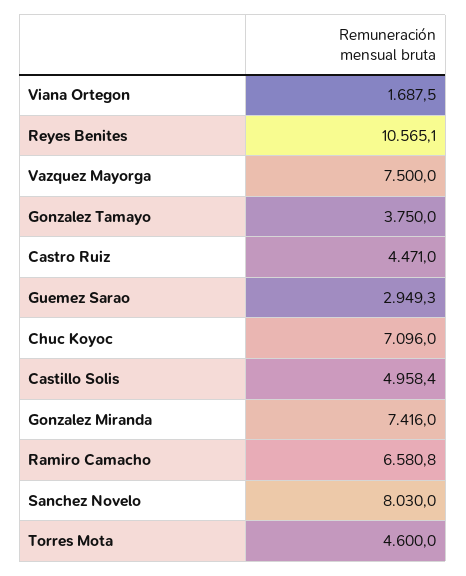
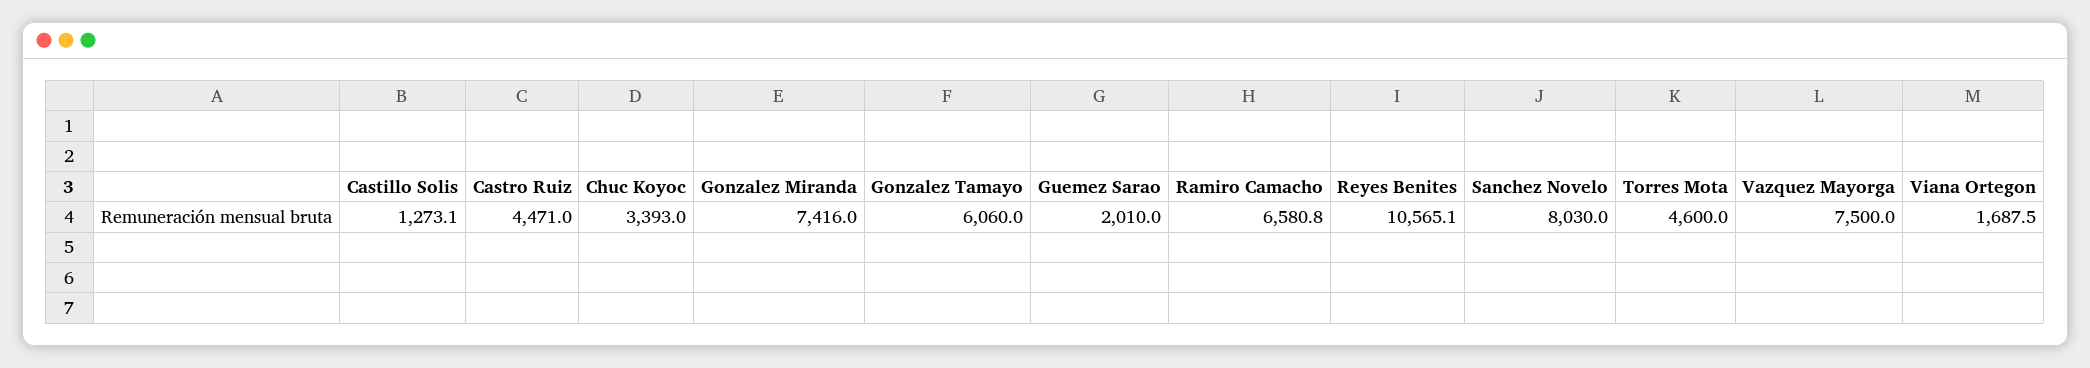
  {
    "Viana Ortegon": 1687.5,
    "Reyes Benites": 10565.1,
    "Vazquez Mayorga": 7500,
-   "Gonzalez Tamayo": 3750,
+   "Gonzalez Tamayo": 6060,
    "Castro Ruiz": 4471,
-   "Guemez Sarao": 2949.3,
+   "Guemez Sarao": 2010,
-   "Chuc Koyoc": 7096,
+   "Chuc Koyoc": 3393,
-   "Castillo Solis": 4958.4,
+   "Castillo Solis": 1273.1,
    "Gonzalez Miranda": 7416,
    "Ramiro Camacho": 6580.8,
    "Sanchez Novelo": 8030,
    "Torres Mota": 4600
  }

